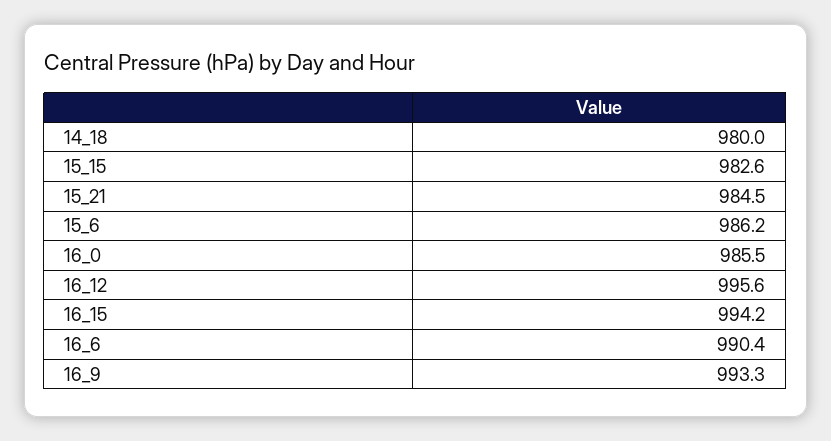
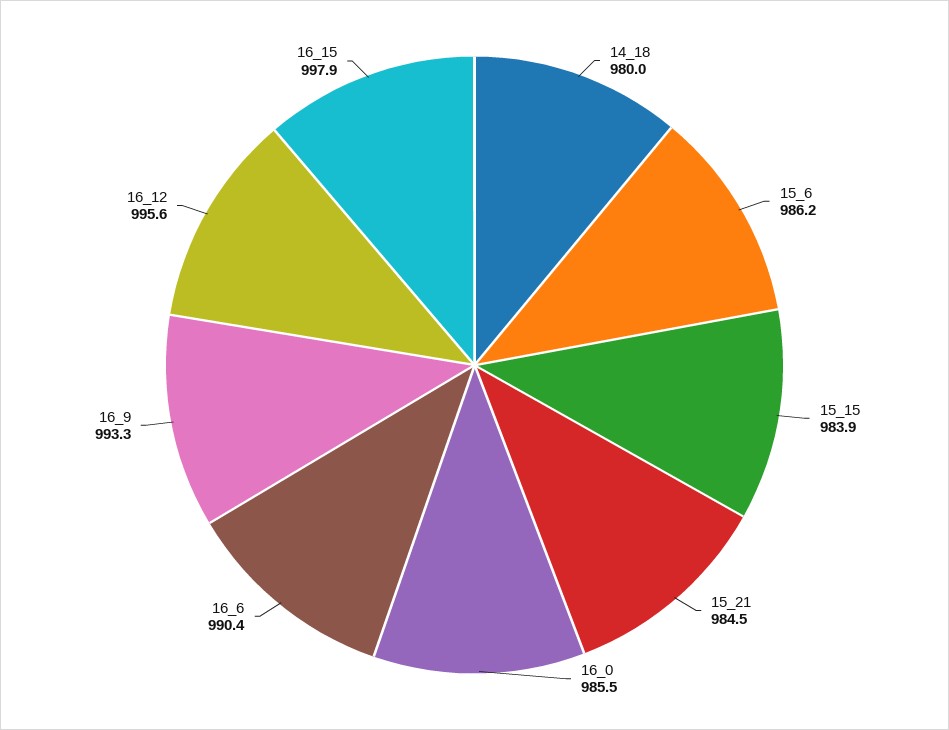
  {
    "14_18": 980,
-   "15_15": 982.6,
+   "15_15": 983.9,
    "15_21": 984.5,
    "15_6": 986.2,
    "16_0": 985.5,
    "16_12": 995.6,
-   "16_15": 994.2,
+   "16_15": 997.9,
    "16_6": 990.4,
    "16_9": 993.3
  }

